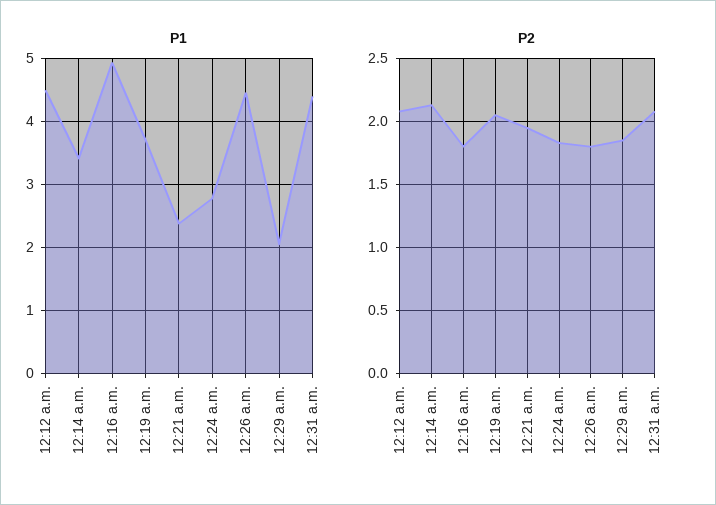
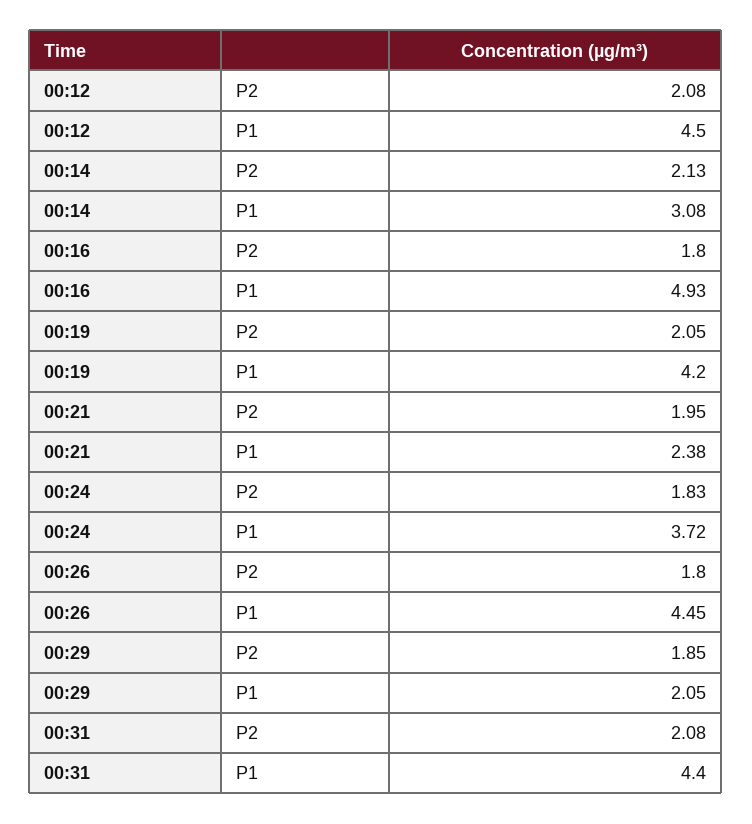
  {
    "P1": {
      "12:12 a.m.": 4.5,
-     "12:14 a.m.": 3.4,
+     "12:14 a.m.": 3.08,
      "12:16 a.m.": 4.93,
-     "12:19 a.m.": 3.7,
+     "12:19 a.m.": 4.2,
      "12:21 a.m.": 2.38,
-     "12:24 a.m.": 2.8,
+     "12:24 a.m.": 3.72,
      "12:26 a.m.": 4.45,
      "12:29 a.m.": 2.05,
      "12:31 a.m.": 4.4
    },
    "P2": {
      "12:12 a.m.": 2.08,
      "12:14 a.m.": 2.13,
      "12:16 a.m.": 1.8,
      "12:19 a.m.": 2.05,
      "12:21 a.m.": 1.95,
      "12:24 a.m.": 1.83,
      "12:26 a.m.": 1.8,
      "12:29 a.m.": 1.85,
      "12:31 a.m.": 2.08
    }
  }

